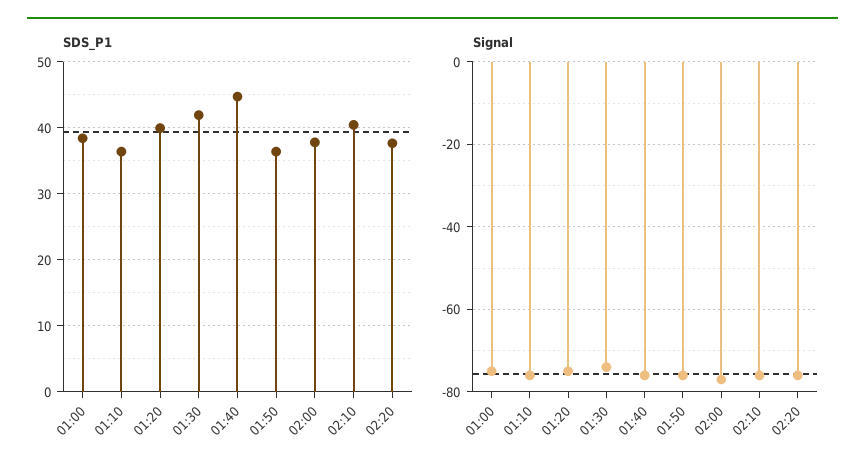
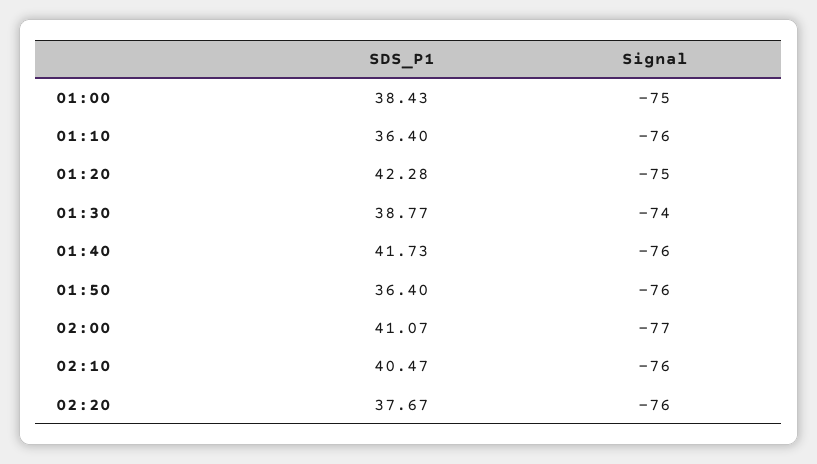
  {
    "SDS_P1": {
      "01:00": 38.43,
      "01:10": 36.4,
-     "01:20": 40,
+     "01:20": 42.28,
-     "01:30": 42,
+     "01:30": 38.77,
-     "01:40": 45,
+     "01:40": 41.73,
      "01:50": 36.4,
-     "02:00": 38,
+     "02:00": 41.07,
      "02:10": 40.47,
      "02:20": 37.67
    },
    "Signal": {
      "01:00": -75,
      "01:10": -76,
      "01:20": -75,
      "01:30": -74,
      "01:40": -76,
      "01:50": -76,
      "02:00": -77,
      "02:10": -76,
      "02:20": -76
    }
  }

